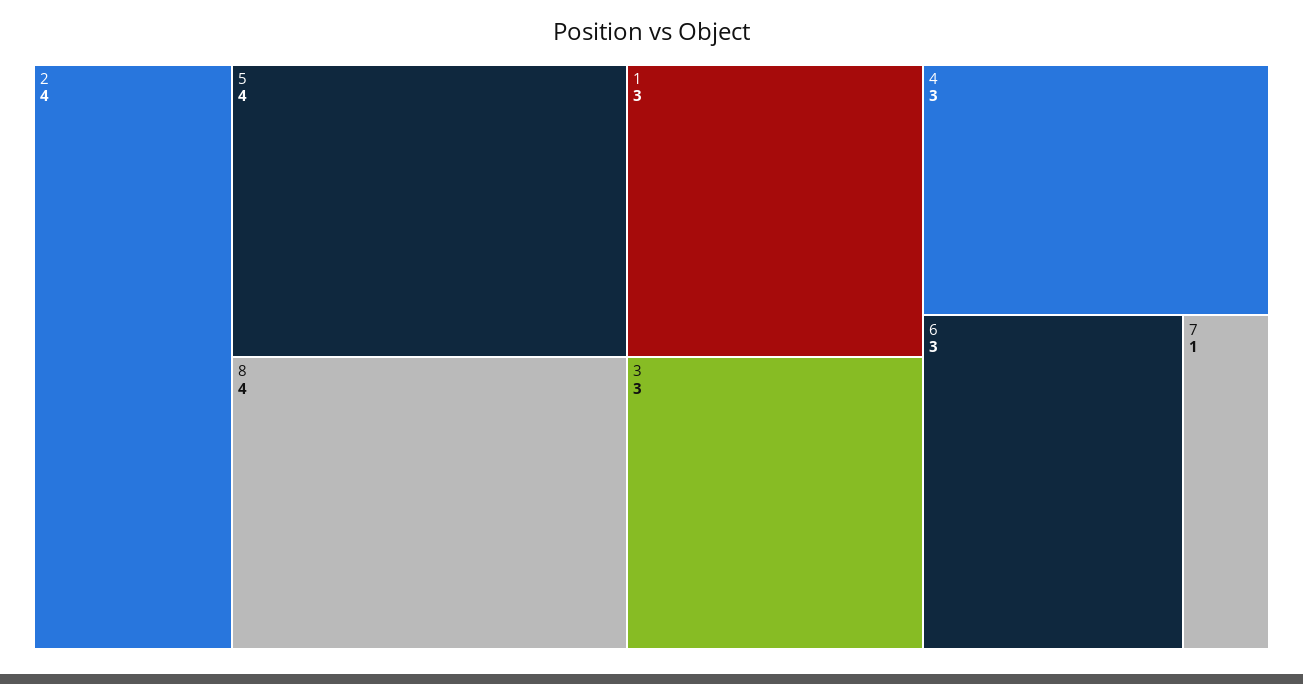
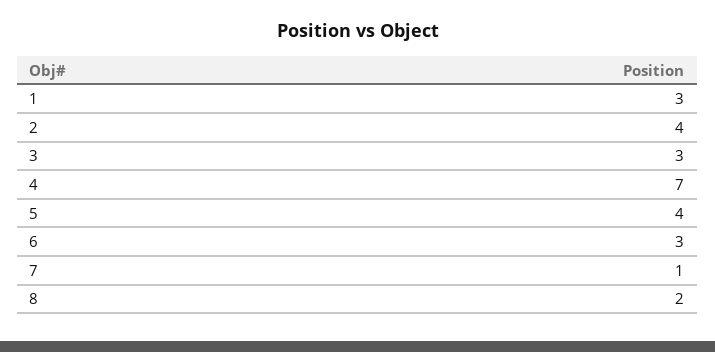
  {
    "2": 4,
    "5": 4,
-   "8": 4,
+   "8": 2,
    "1": 3,
    "3": 3,
-   "4": 3,
+   "4": 7,
    "6": 3,
    "7": 1
  }

